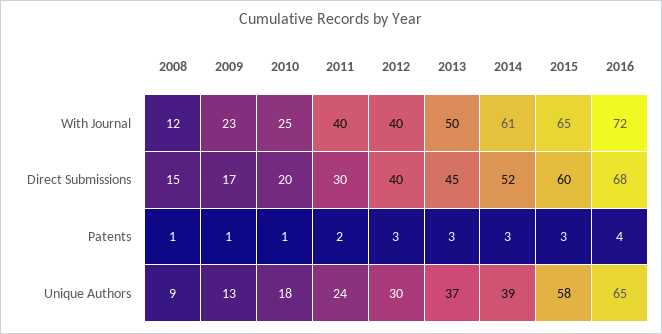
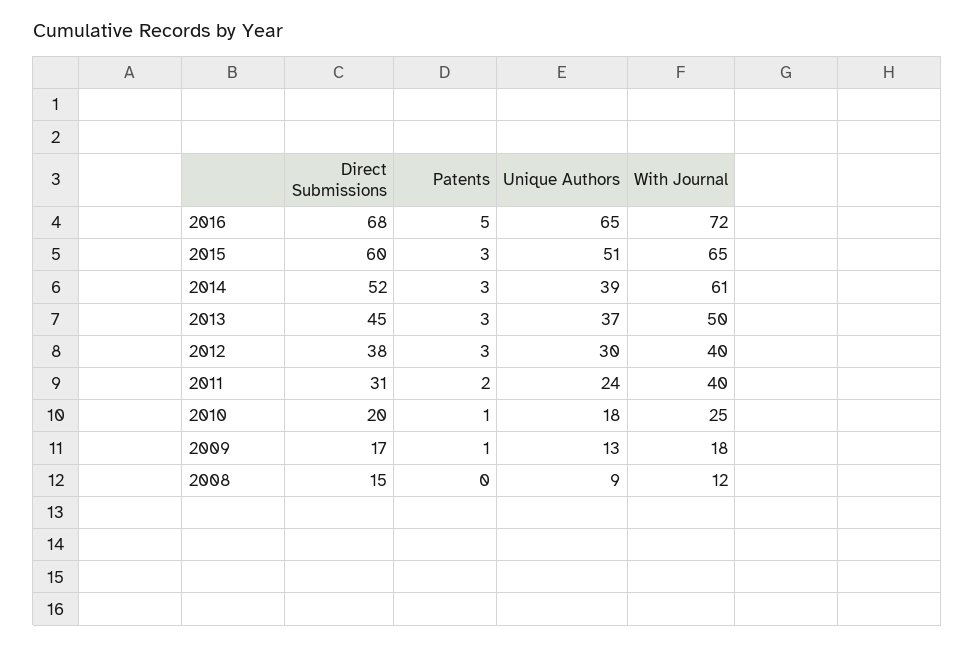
  {
    "2008": {
      "With Journal": 12,
      "Direct Submissions": 15,
-     "Patents": 1,
+     "Patents": 0,
      "Unique Authors": 9
    },
    "2009": {
-     "With Journal": 23,
+     "With Journal": 18,
      "Direct Submissions": 17,
      "Patents": 1,
      "Unique Authors": 13
    },
    "2010": {
      "With Journal": 25,
      "Direct Submissions": 20,
      "Patents": 1,
      "Unique Authors": 18
    },
    "2011": {
      "With Journal": 40,
-     "Direct Submissions": 30,
+     "Direct Submissions": 31,
      "Patents": 2,
      "Unique Authors": 24
    },
    "2012": {
      "With Journal": 40,
-     "Direct Submissions": 40,
+     "Direct Submissions": 38,
      "Patents": 3,
      "Unique Authors": 30
    },
    "2013": {
      "With Journal": 50,
      "Direct Submissions": 45,
      "Patents": 3,
      "Unique Authors": 37
    },
    "2014": {
      "With Journal": 61,
      "Direct Submissions": 52,
      "Patents": 3,
      "Unique Authors": 39
    },
    "2015": {
      "With Journal": 65,
      "Direct Submissions": 60,
      "Patents": 3,
-     "Unique Authors": 58
+     "Unique Authors": 51
    },
    "2016": {
      "With Journal": 72,
      "Direct Submissions": 68,
-     "Patents": 4,
+     "Patents": 5,
      "Unique Authors": 65
    }
  }

